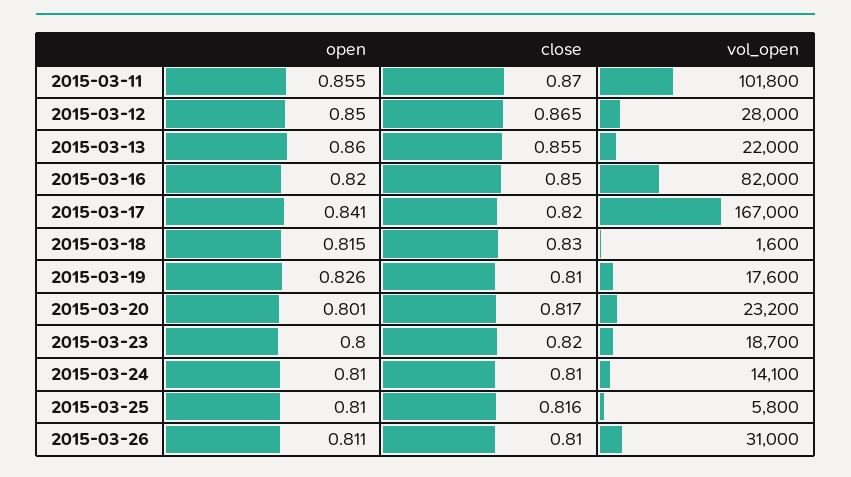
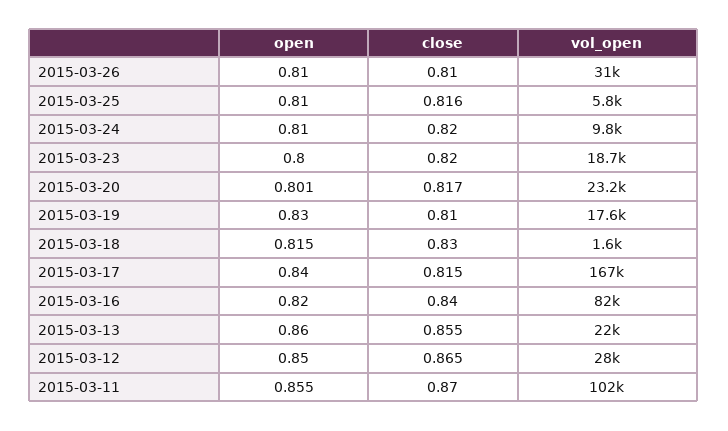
  {
    "open": {
      "2015-03-11": 0.855,
      "2015-03-12": 0.85,
      "2015-03-13": 0.86,
      "2015-03-16": 0.82,
-     "2015-03-17": 0.841,
+     "2015-03-17": 0.84,
      "2015-03-18": 0.815,
-     "2015-03-19": 0.826,
+     "2015-03-19": 0.83,
      "2015-03-20": 0.801,
      "2015-03-23": 0.8,
      "2015-03-24": 0.81,
      "2015-03-25": 0.81,
-     "2015-03-26": 0.811
+     "2015-03-26": 0.81
    },
    "close": {
      "2015-03-11": 0.87,
      "2015-03-12": 0.865,
      "2015-03-13": 0.855,
-     "2015-03-16": 0.85,
+     "2015-03-16": 0.84,
-     "2015-03-17": 0.82,
+     "2015-03-17": 0.815,
      "2015-03-18": 0.83,
      "2015-03-19": 0.81,
      "2015-03-20": 0.817,
      "2015-03-23": 0.82,
-     "2015-03-24": 0.81,
+     "2015-03-24": 0.82,
      "2015-03-25": 0.816,
      "2015-03-26": 0.81
    },
    "vol_open": {
      "2015-03-11": 101800,
      "2015-03-12": 28000,
      "2015-03-13": 22000,
      "2015-03-16": 82000,
      "2015-03-17": 167000,
      "2015-03-18": 1600,
      "2015-03-19": 17600,
      "2015-03-20": 23200,
      "2015-03-23": 18700,
-     "2015-03-24": 14100,
+     "2015-03-24": 9800,
      "2015-03-25": 5800,
      "2015-03-26": 31000
    }
  }

